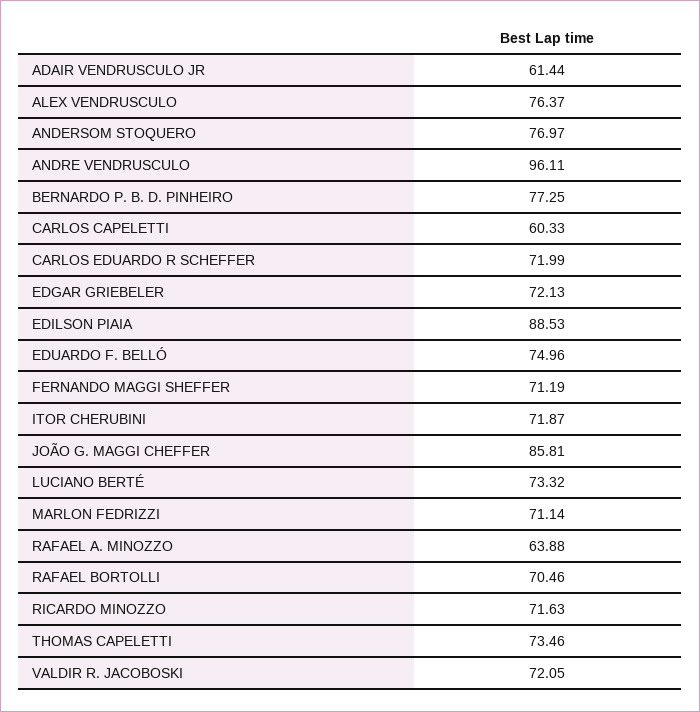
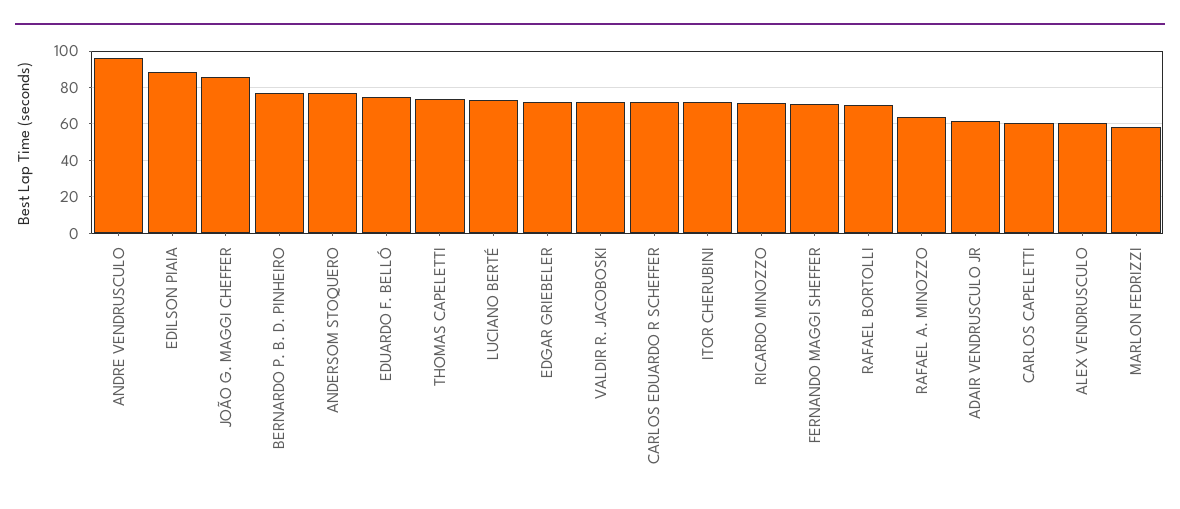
  {
    "ADAIR VENDRUSCULO JR": 61.44,
-   "ALEX VENDRUSCULO": 76.37,
+   "ALEX VENDRUSCULO": 60,
    "ANDERSOM STOQUERO": 76.97,
    "ANDRE VENDRUSCULO": 96.11,
    "BERNARDO P. B. D. PINHEIRO": 77.25,
    "CARLOS CAPELETTI": 60.33,
    "CARLOS EDUARDO R SCHEFFER": 71.99,
    "EDGAR GRIEBELER": 72.13,
    "EDILSON PIAIA": 88.53,
    "EDUARDO F. BELLÓ": 74.96,
    "FERNANDO MAGGI SHEFFER": 71.19,
    "ITOR CHERUBINI": 71.87,
    "JOÃO G. MAGGI CHEFFER": 85.81,
    "LUCIANO BERTÉ": 73.32,
-   "MARLON FEDRIZZI": 71.14,
+   "MARLON FEDRIZZI": 60,
    "RAFAEL A. MINOZZO": 63.88,
    "RAFAEL BORTOLLI": 70.46,
    "RICARDO MINOZZO": 71.63,
    "THOMAS CAPELETTI": 73.46,
    "VALDIR R. JACOBOSKI": 72.05
  }

